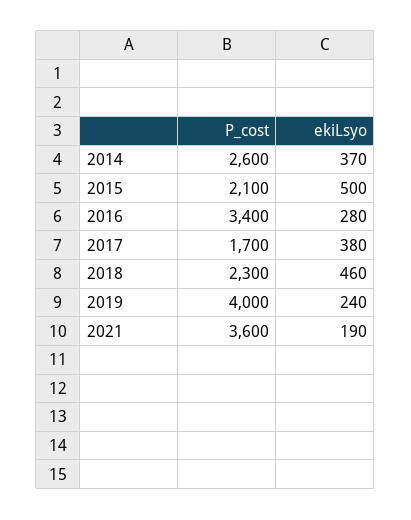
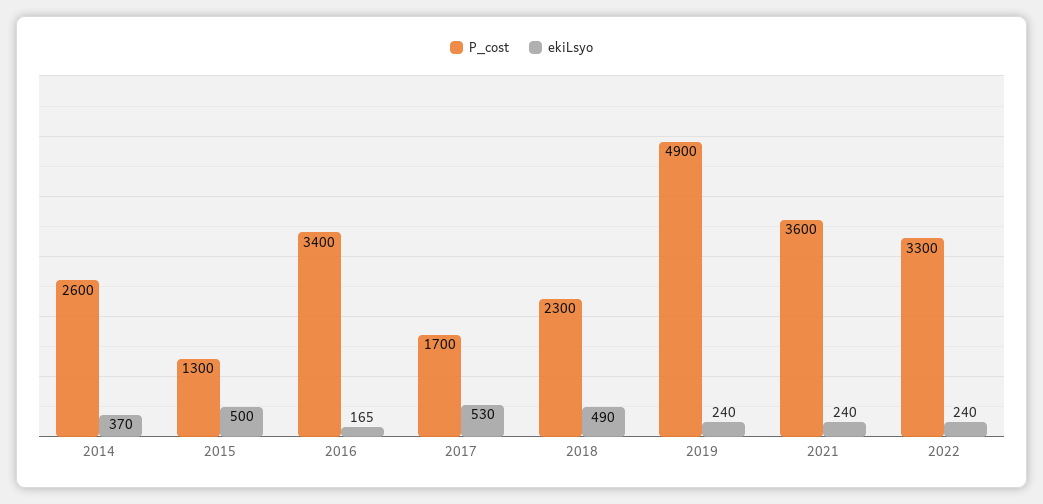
  {
    "P_cost": {
      "2014": 2600,
-     "2015": 2100,
+     "2015": 1300,
      "2016": 3400,
      "2017": 1700,
      "2018": 2300,
-     "2019": 4000,
+     "2019": 4900,
-     "2021": 3600
+     "2021": 3600,
+     "2022": 3300
    },
    "ekiLsyo": {
      "2014": 370,
      "2015": 500,
-     "2016": 280,
+     "2016": 165,
-     "2017": 380,
+     "2017": 530,
-     "2018": 460,
+     "2018": 490,
      "2019": 240,
-     "2021": 190
+     "2021": 240,
+     "2022": 240
    }
  }

